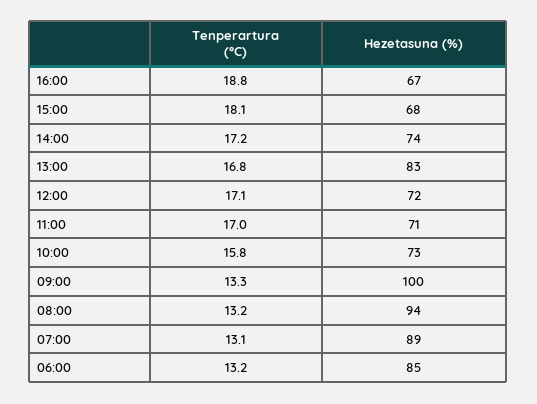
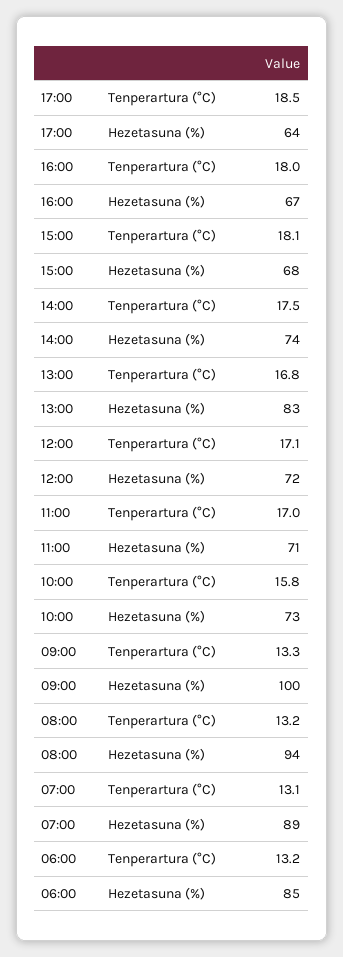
  {
    "Tenperartura (°C)": {
-     "16:00": 18.8,
+     "16:00": 18,
      "15:00": 18.1,
-     "14:00": 17.2,
+     "14:00": 17.5,
      "13:00": 16.8,
      "12:00": 17.1,
      "11:00": 17,
      "10:00": 15.8,
      "09:00": 13.3,
      "08:00": 13.2,
      "07:00": 13.1,
-     "06:00": 13.2
+     "06:00": 13.2,
+     "17:00": 18.5
    },
    "Hezetasuna (%)": {
      "16:00": 67,
      "15:00": 68,
      "14:00": 74,
      "13:00": 83,
      "12:00": 72,
      "11:00": 71,
      "10:00": 73,
      "09:00": 100,
      "08:00": 94,
      "07:00": 89,
-     "06:00": 85
+     "06:00": 85,
+     "17:00": 64
    }
  }

